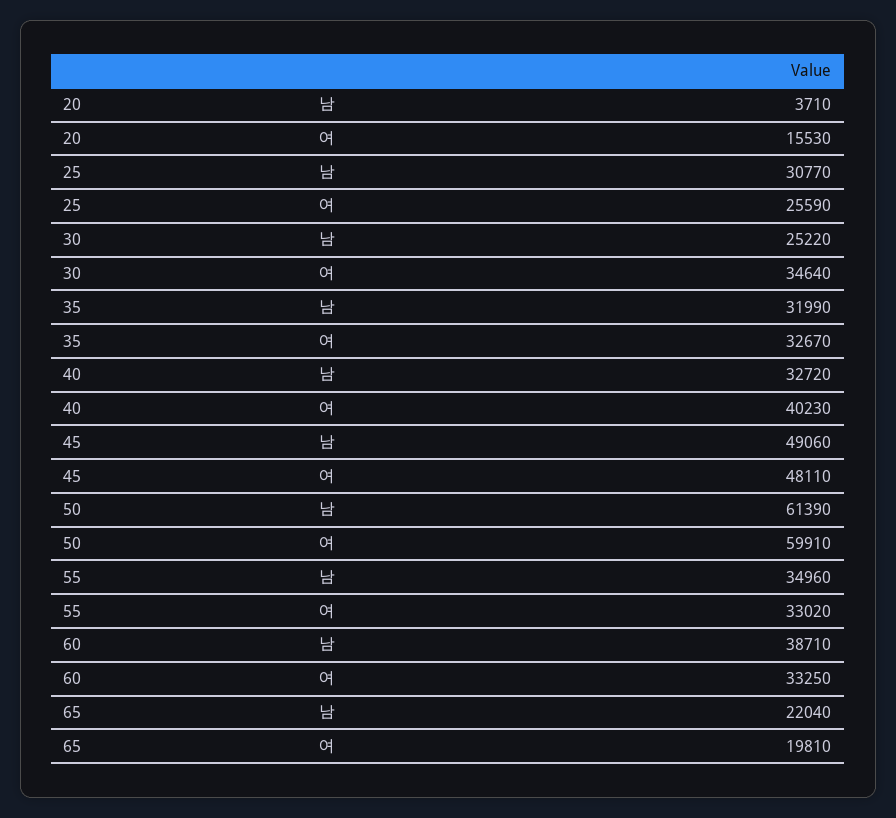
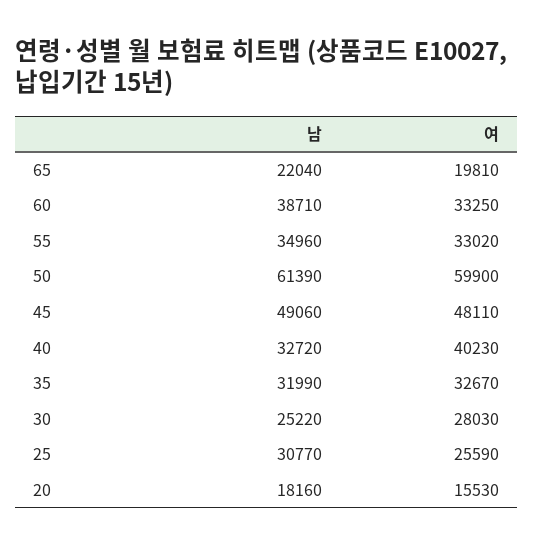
  {
    "20": {
-     "남": 3710,
+     "남": 18160,
      "여": 15530
    },
    "25": {
      "남": 30770,
      "여": 25590
    },
    "30": {
      "남": 25220,
-     "여": 34640
+     "여": 28030
    },
    "35": {
      "남": 31990,
      "여": 32670
    },
    "40": {
      "남": 32720,
      "여": 40230
    },
    "45": {
      "남": 49060,
      "여": 48110
    },
    "50": {
      "남": 61390,
-     "여": 59910
+     "여": 59900
    },
    "55": {
      "남": 34960,
      "여": 33020
    },
    "60": {
      "남": 38710,
      "여": 33250
    },
    "65": {
      "남": 22040,
      "여": 19810
    }
  }

